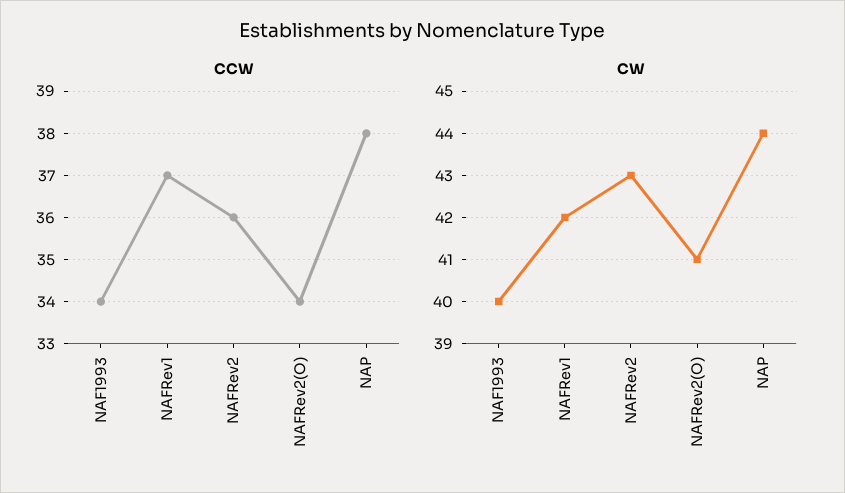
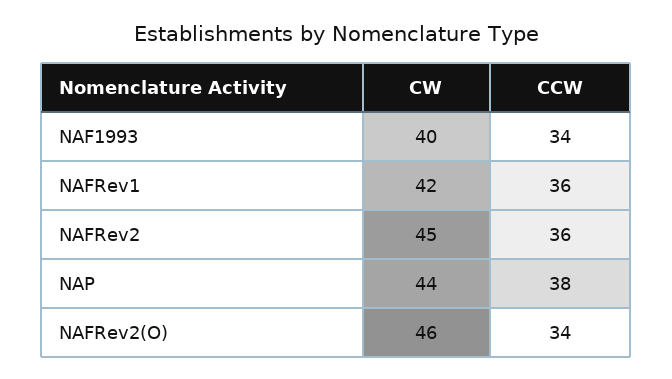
  {
    "CCW": {
      "NAF1993": 34,
-     "NAFRev1": 37,
+     "NAFRev1": 36,
      "NAFRev2": 36,
      "NAFRev2(O)": 34,
      "NAP": 38
    },
    "CW": {
      "NAF1993": 40,
      "NAFRev1": 42,
-     "NAFRev2": 43,
+     "NAFRev2": 45,
-     "NAFRev2(O)": 41,
+     "NAFRev2(O)": 46,
      "NAP": 44
    }
  }

